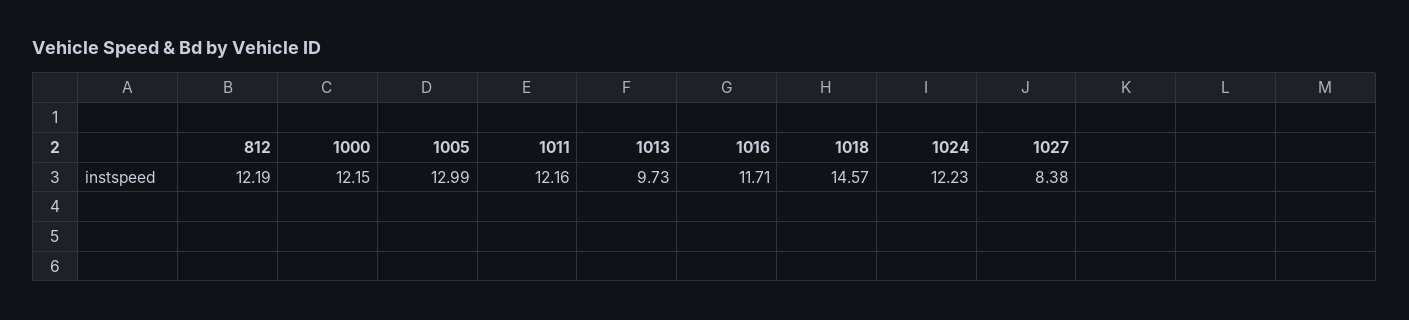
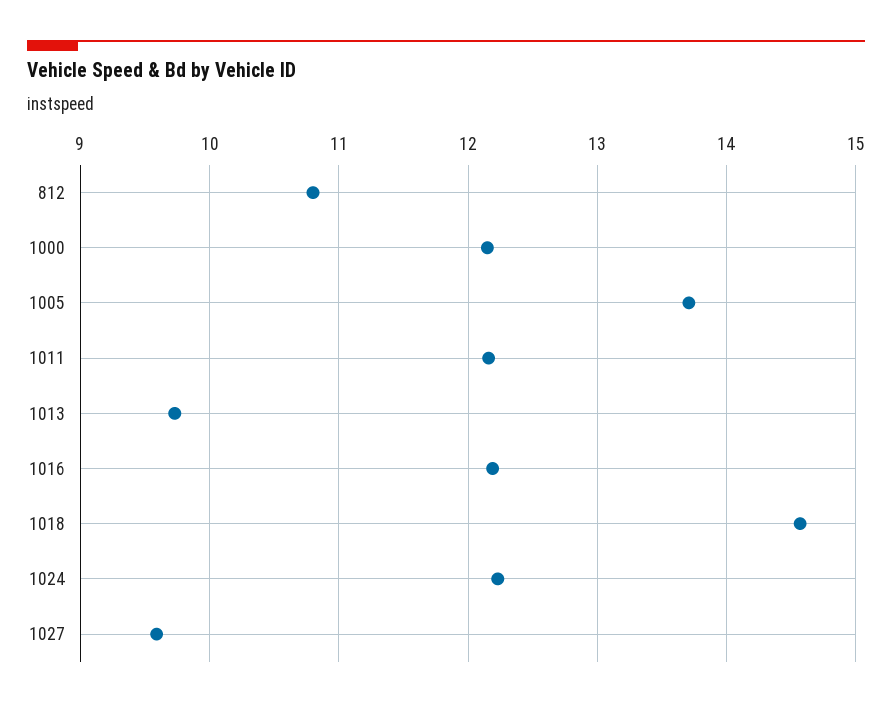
  {
-   "812": 12.19,
+   "812": 10.8,
    "1000": 12.15,
-   "1005": 12.99,
+   "1005": 13.7,
    "1011": 12.16,
    "1013": 9.73,
-   "1016": 11.71,
+   "1016": 12.2,
    "1018": 14.57,
    "1024": 12.23,
-   "1027": 8.38
+   "1027": 9.6
  }

